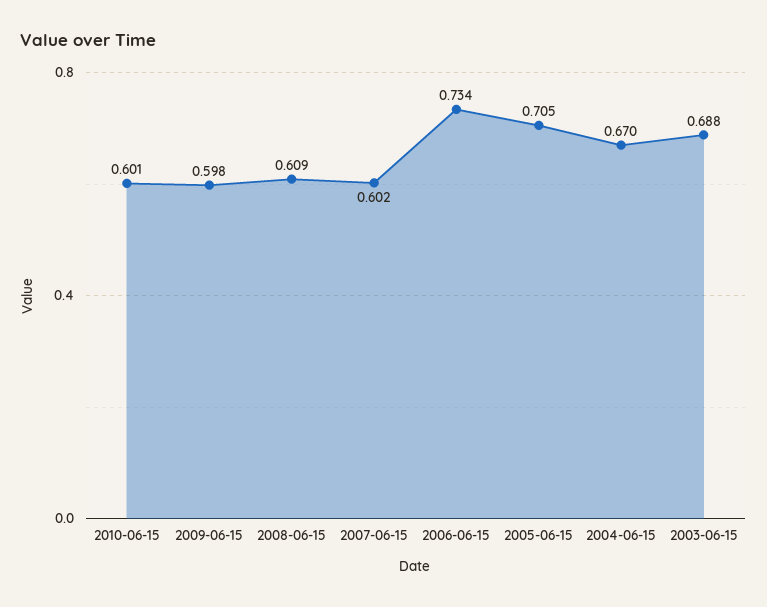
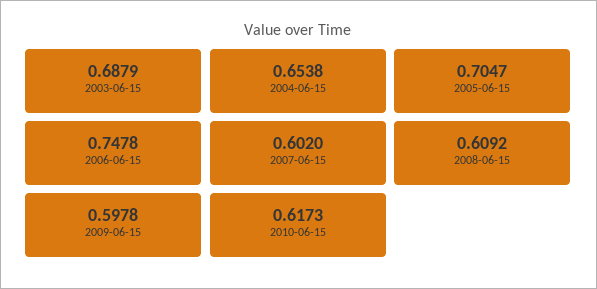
  {
-   "2010-06-15": 0.601,
+   "2010-06-15": 0.6173,
    "2009-06-15": 0.5978,
    "2008-06-15": 0.6092,
    "2007-06-15": 0.602,
-   "2006-06-15": 0.734,
+   "2006-06-15": 0.7478,
    "2005-06-15": 0.7047,
-   "2004-06-15": 0.67,
+   "2004-06-15": 0.6538,
    "2003-06-15": 0.6879
  }

